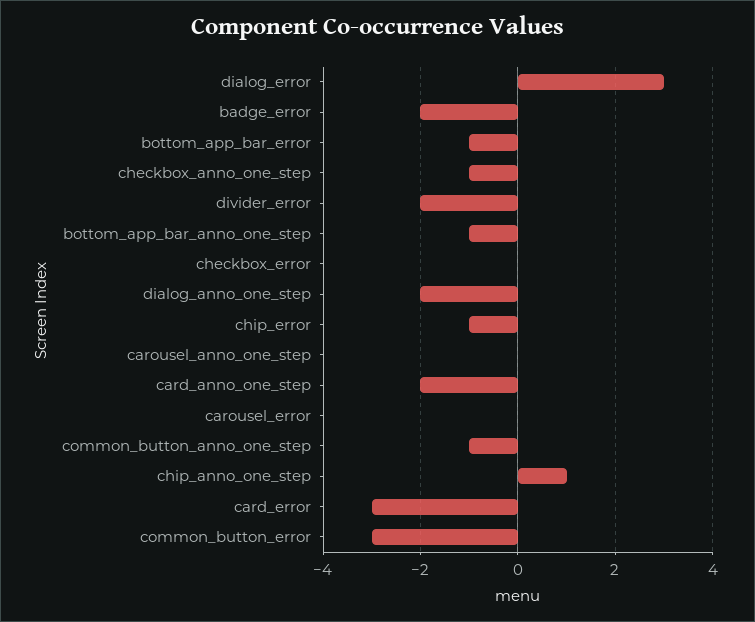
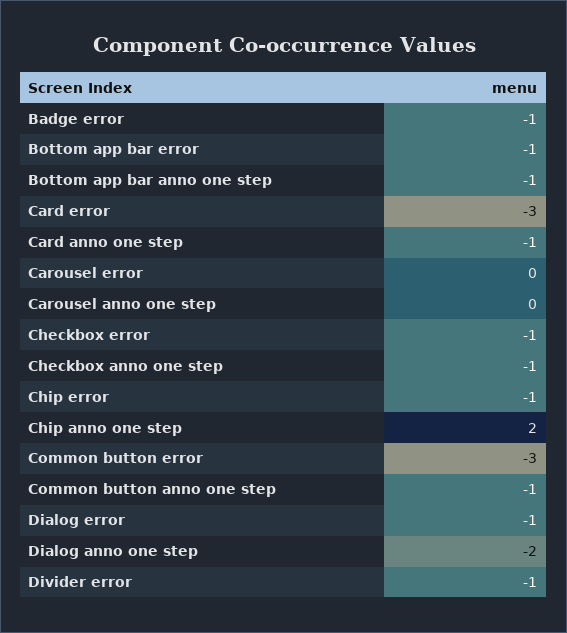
  {
-   "dialog_error": 3,
+   "dialog_error": -1,
-   "badge_error": -2,
+   "badge_error": -1,
    "bottom_app_bar_error": -1,
    "checkbox_anno_one_step": -1,
-   "divider_error": -2,
+   "divider_error": -1,
    "bottom_app_bar_anno_one_step": -1,
-   "checkbox_error": 0,
+   "checkbox_error": -1,
    "dialog_anno_one_step": -2,
    "chip_error": -1,
    "carousel_anno_one_step": 0,
-   "card_anno_one_step": -2,
+   "card_anno_one_step": -1,
    "carousel_error": 0,
    "common_button_anno_one_step": -1,
-   "chip_anno_one_step": 1,
+   "chip_anno_one_step": 2,
    "card_error": -3,
    "common_button_error": -3
  }

